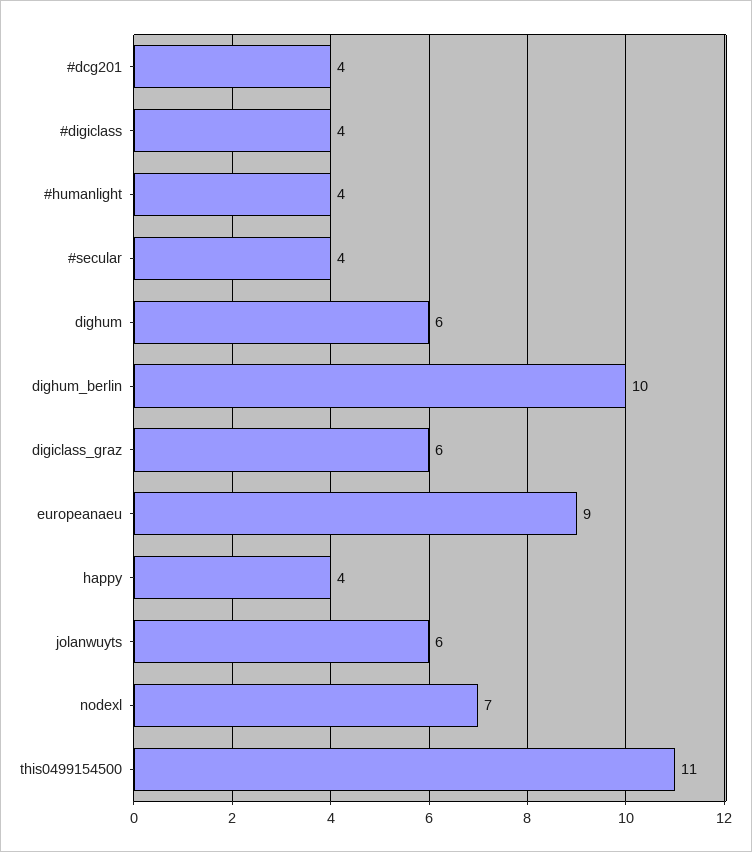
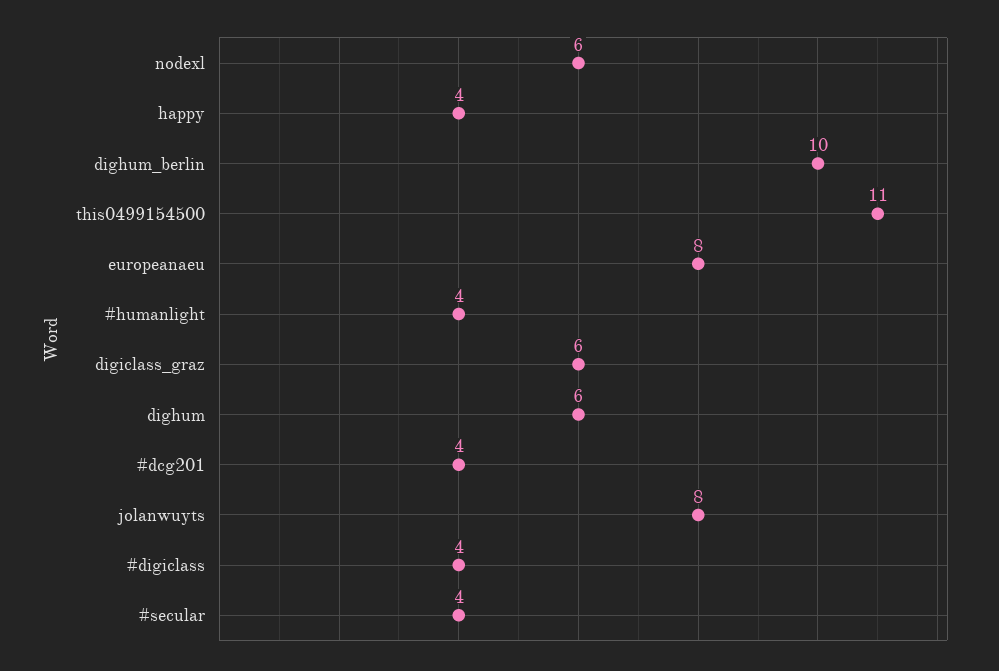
  {
    "#dcg201": 4,
    "#digiclass": 4,
    "#humanlight": 4,
    "#secular": 4,
    "dighum": 6,
    "dighum_berlin": 10,
    "digiclass_graz": 6,
-   "europeanaeu": 9,
+   "europeanaeu": 8,
    "happy": 4,
-   "jolanwuyts": 6,
+   "jolanwuyts": 8,
-   "nodexl": 7,
+   "nodexl": 6,
    "this0499154500": 11
  }

